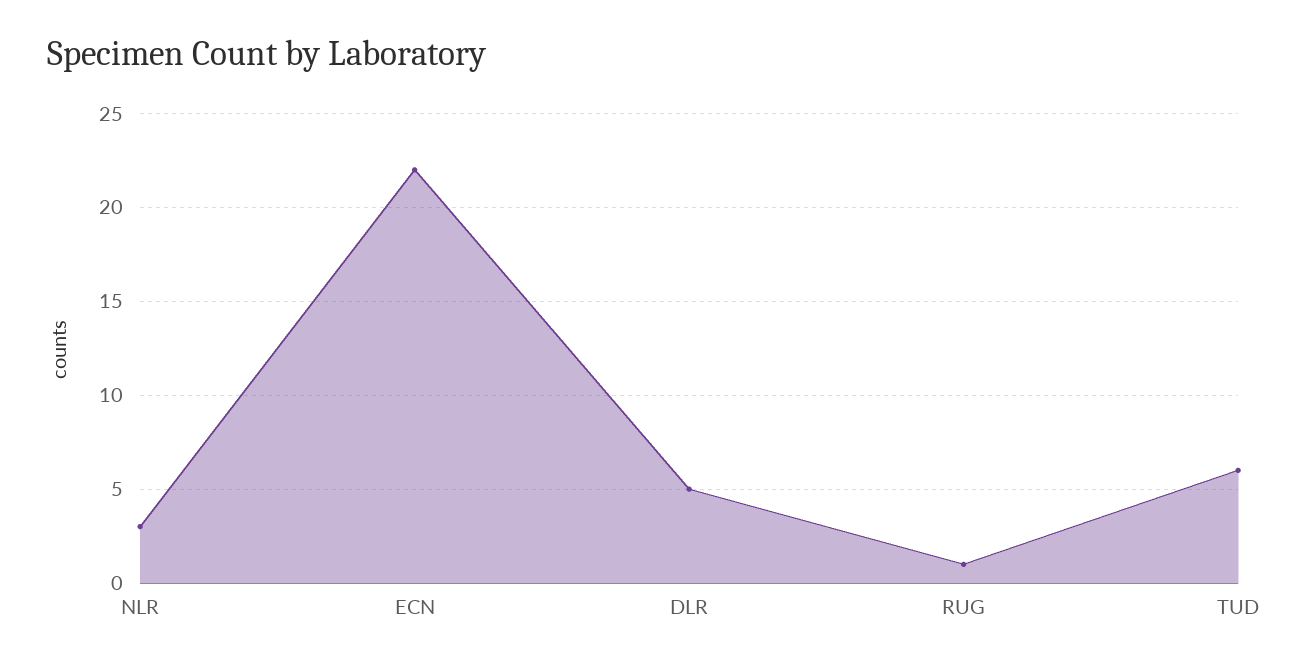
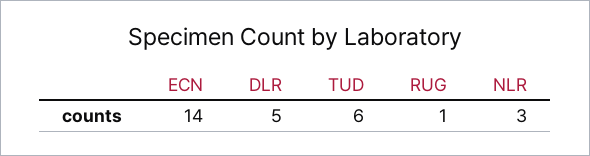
  {
    "NLR": 3,
-   "ECN": 22,
+   "ECN": 14,
    "DLR": 5,
    "RUG": 1,
    "TUD": 6
  }

